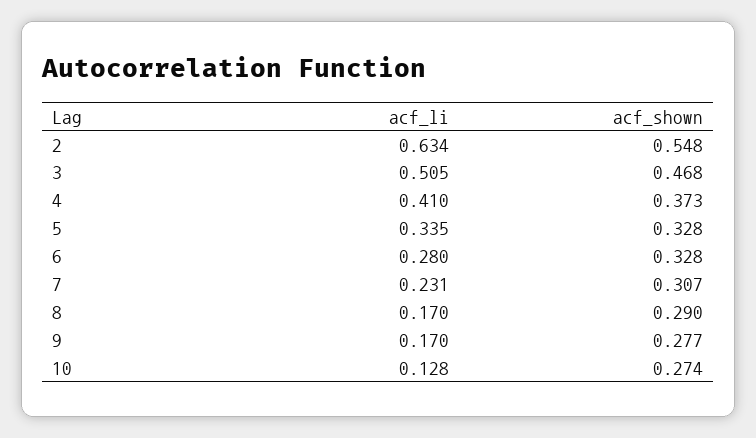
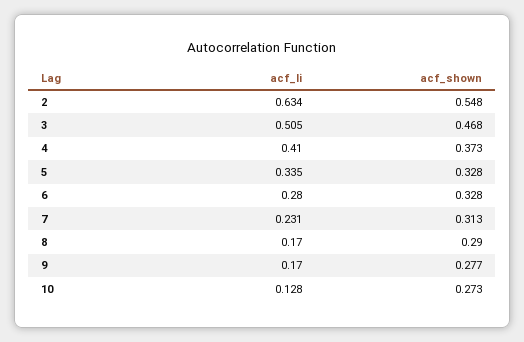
  {
    "acf_li": {
      "2": 0.634,
      "3": 0.505,
      "4": 0.41,
      "5": 0.335,
      "6": 0.28,
      "7": 0.231,
      "8": 0.17,
      "9": 0.17,
      "10": 0.128
    },
    "acf_shown": {
      "2": 0.548,
      "3": 0.468,
      "4": 0.373,
      "5": 0.328,
      "6": 0.328,
-     "7": 0.307,
+     "7": 0.313,
      "8": 0.29,
      "9": 0.277,
-     "10": 0.274
+     "10": 0.273
    }
  }

